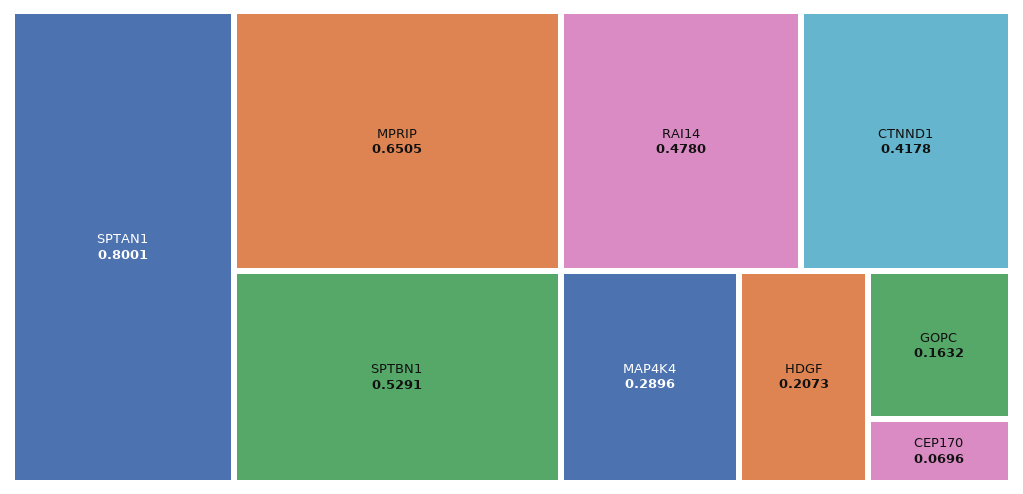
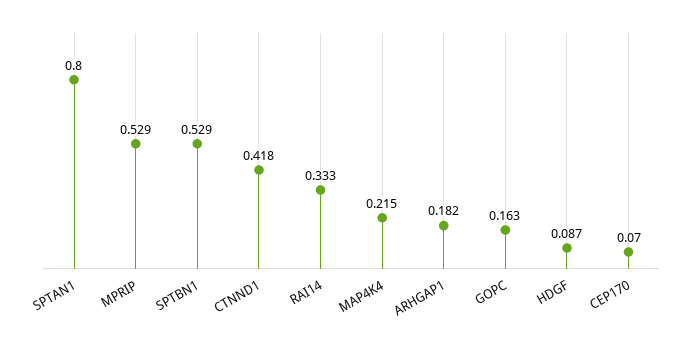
  {
    "SPTAN1": 0.8001,
-   "MPRIP": 0.6505,
+   "MPRIP": 0.529,
    "SPTBN1": 0.5291,
-   "RAI14": 0.478,
+   "RAI14": 0.333,
    "CTNND1": 0.4178,
-   "MAP4K4": 0.2896,
+   "MAP4K4": 0.215,
-   "HDGF": 0.2073,
+   "HDGF": 0.087,
    "GOPC": 0.1632,
-   "CEP170": 0.0696
+   "CEP170": 0.0696,
+   "ARHGAP1": 0.182
  }

